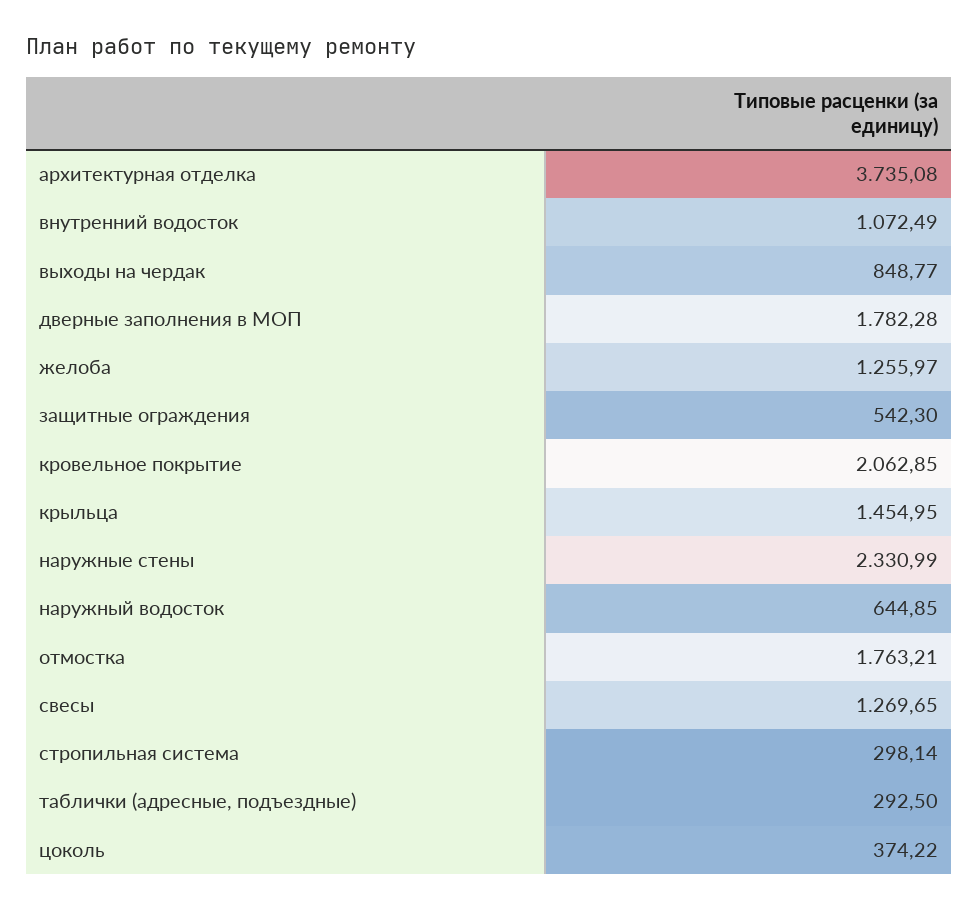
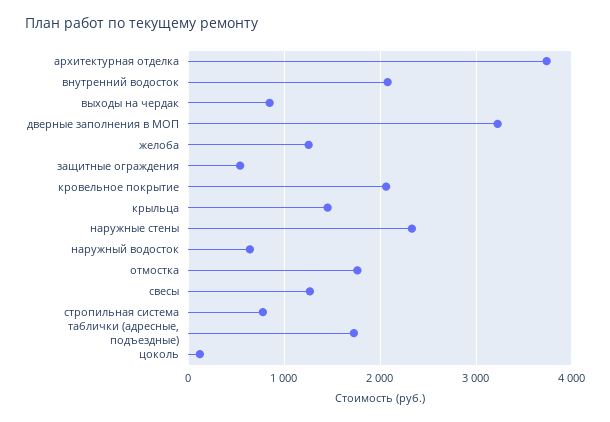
  {
    "архитектурная отделка": 3735.08,
-   "внутренний водосток": 1072.49,
+   "внутренний водосток": 2100,
    "выходы на чердак": 848.77,
-   "дверные заполнения в МОП": 1782.28,
+   "дверные заполнения в МОП": 3200,
    "желоба": 1255.97,
    "защитные ограждения": 542.3,
    "кровельное покрытие": 2062.85,
    "крыльца": 1454.95,
    "наружные стены": 2330.99,
    "наружный водосток": 644.85,
    "отмостка": 1763.21,
    "свесы": 1269.65,
-   "стропильная система": 298.14,
+   "стропильная система": 800,
-   "таблички (адресные, подъездные)": 292.5,
+   "таблички (адресные, подъездные)": 1700,
-   "цоколь": 374.22
+   "цоколь": 100
  }

